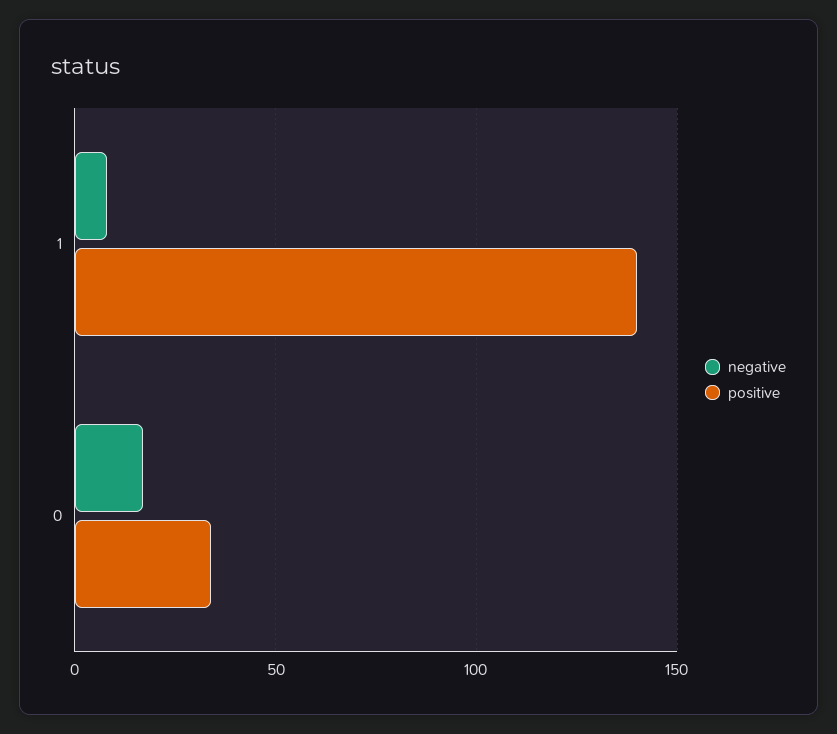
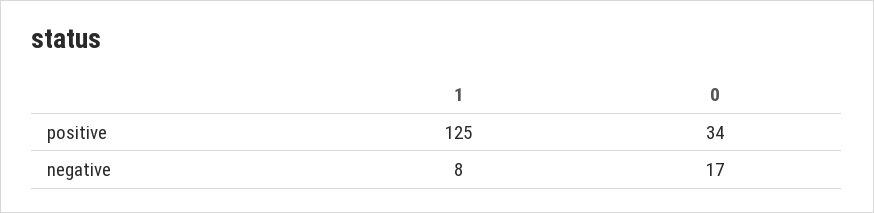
  {
    "negative": {
      "1": 8,
      "0": 17
    },
    "positive": {
-     "1": 140,
+     "1": 125,
      "0": 34
    }
  }

